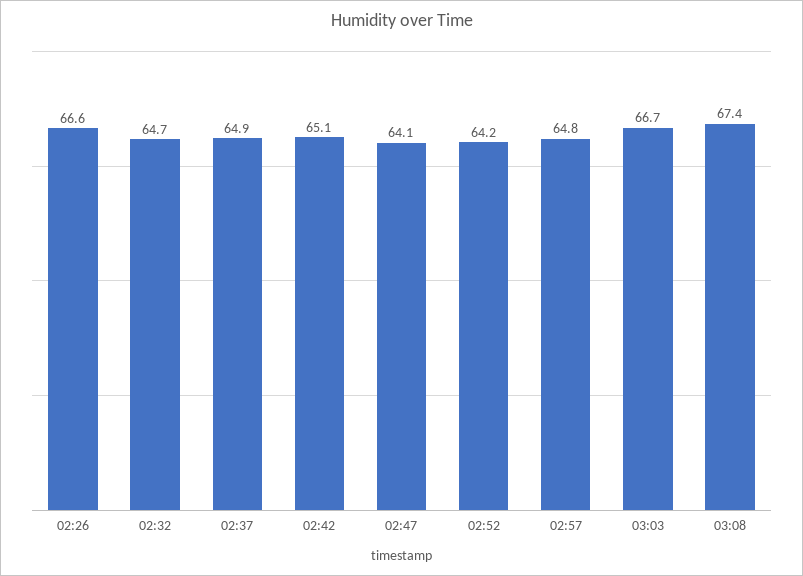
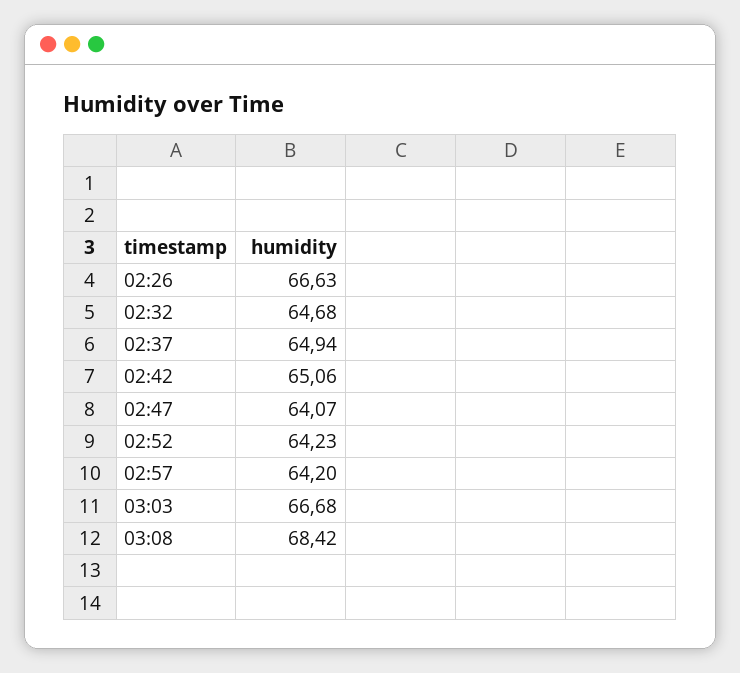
  {
    "02:26": 66.63,
    "02:32": 64.68,
    "02:37": 64.94,
    "02:42": 65.06,
    "02:47": 64.07,
    "02:52": 64.23,
-   "02:57": 64.8,
+   "02:57": 64.2,
    "03:03": 66.68,
-   "03:08": 67.4
+   "03:08": 68.42
  }

